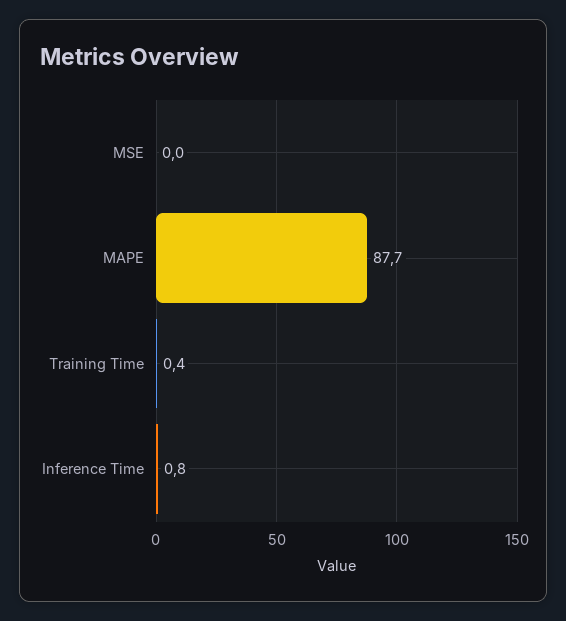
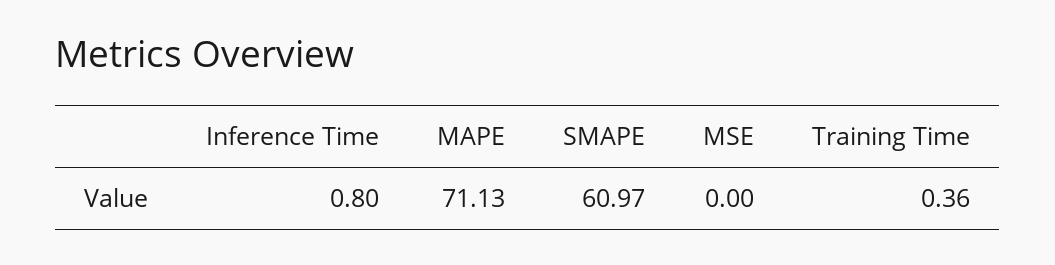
  {
    "MSE": 0,
-   "MAPE": 87.7,
+   "MAPE": 71.13,
    "Training Time": 0.36,
-   "Inference Time": 0.8
+   "Inference Time": 0.8,
+   "SMAPE": 60.97
  }

